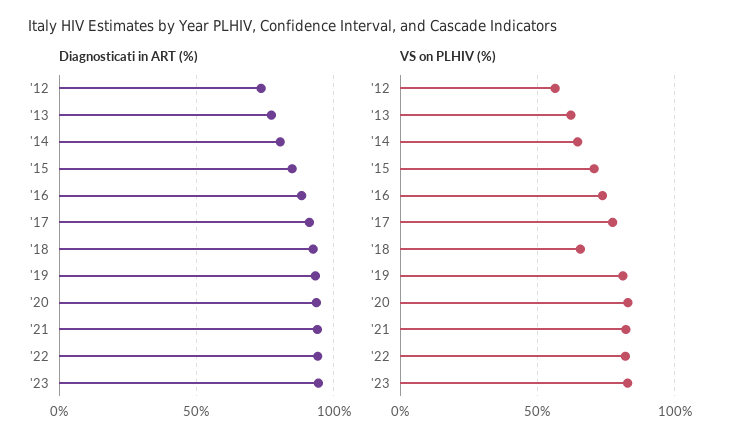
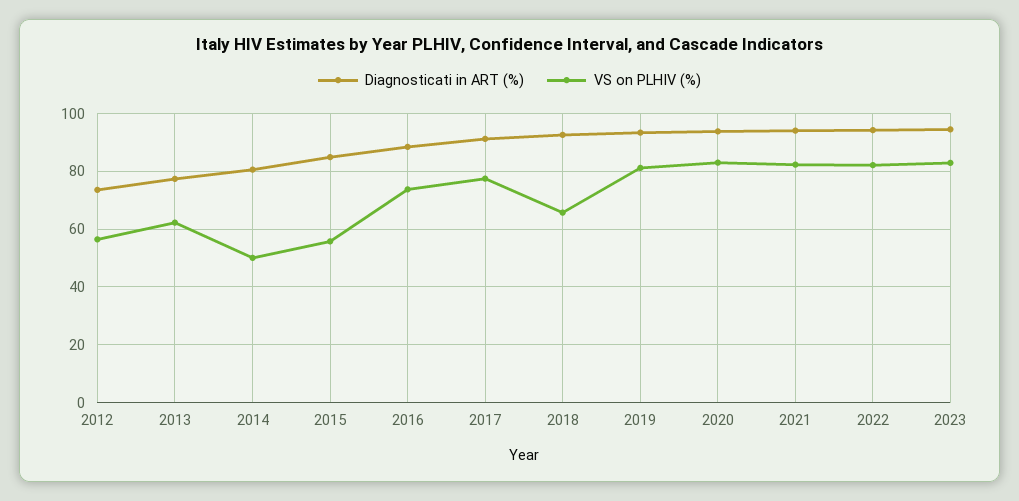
  {
    "Diagnosticati in ART (%)": {
      "'12": 72.5,
      "'13": 77.5,
      "'14": 80,
      "'15": 85,
      "'16": 87.5,
      "'17": 90,
      "'18": 92.5,
      "'19": 92.5,
      "'20": 92.5,
      "'21": 95,
      "'22": 95,
      "'23": 95
    },
    "VS on PLHIV (%)": {
      "'12": 57.5,
      "'13": 62.5,
-     "'14": 65,
+     "'14": 50,
-     "'15": 70,
+     "'15": 55,
      "'16": 72.5,
      "'17": 77.5,
      "'18": 65,
      "'19": 80,
      "'20": 82.5,
      "'21": 82.5,
      "'22": 82.5,
      "'23": 82.5
    }
  }

